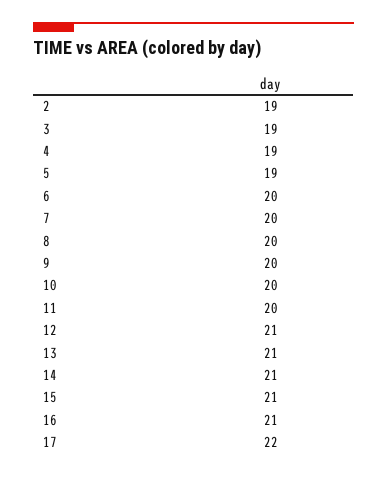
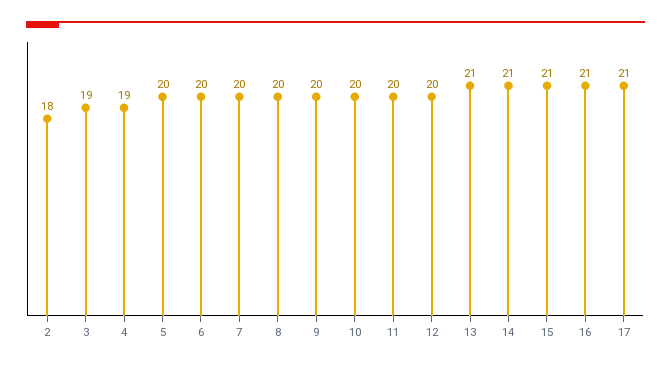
  {
-   "2": 19,
+   "2": 18,
    "3": 19,
    "4": 19,
-   "5": 19,
+   "5": 20,
    "6": 20,
    "7": 20,
    "8": 20,
    "9": 20,
    "10": 20,
    "11": 20,
-   "12": 21,
+   "12": 20,
    "13": 21,
    "14": 21,
    "15": 21,
    "16": 21,
-   "17": 22
+   "17": 21
  }

